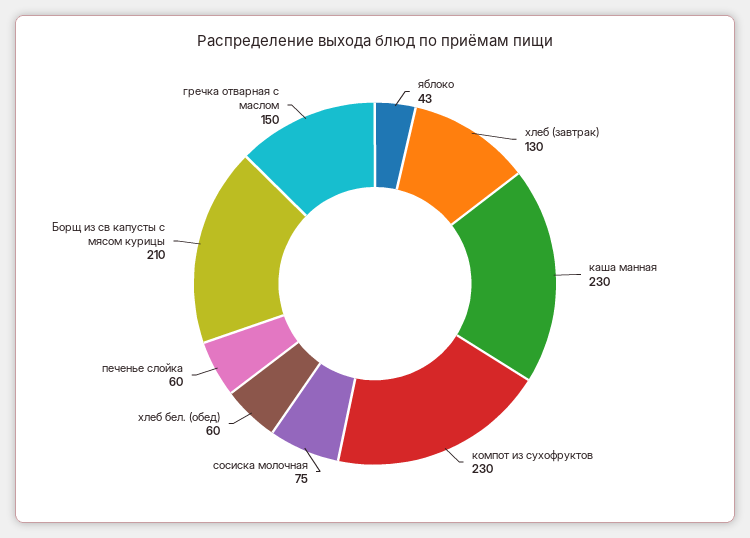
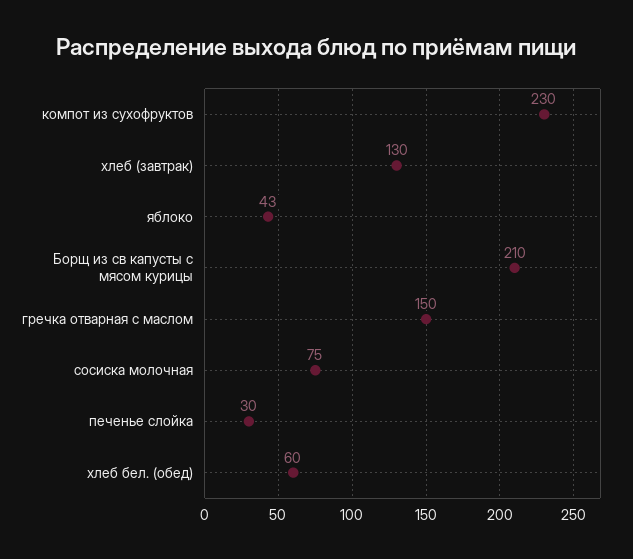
  {
    "яблоко": 43,
    "хлеб (завтрак)": 130,
-   "каша манная": 230,
    "компот из сухофруктов": 230,
    "сосиска молочная": 75,
    "хлеб бел. (обед)": 60,
-   "печенье слойка": 60,
+   "печенье слойка": 30,
    "Борщ из св капусты с мясом курицы": 210,
    "гречка отварная с маслом": 150
  }

